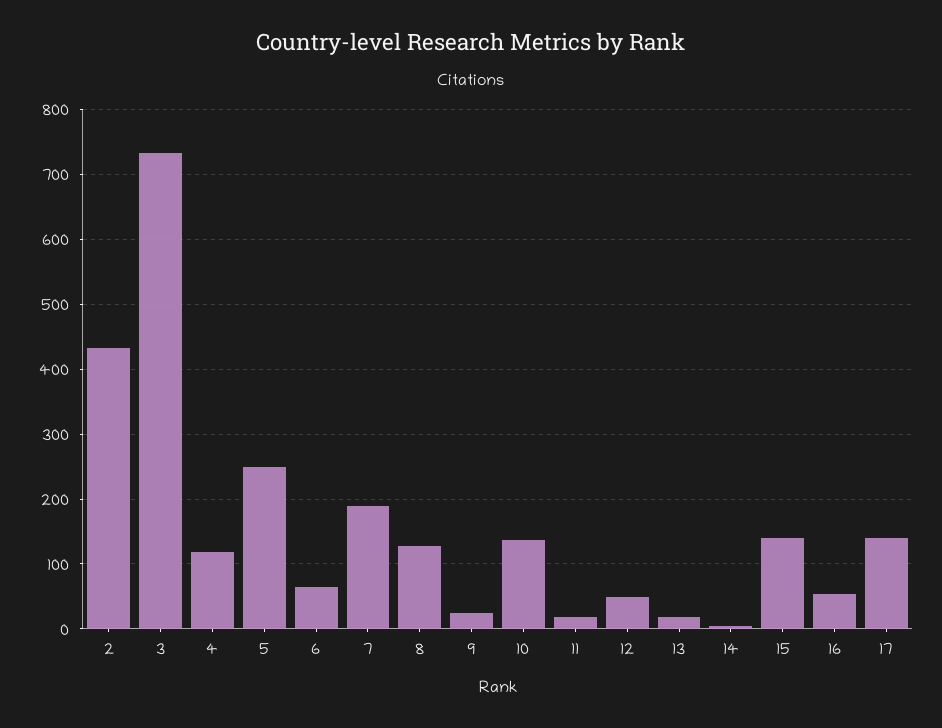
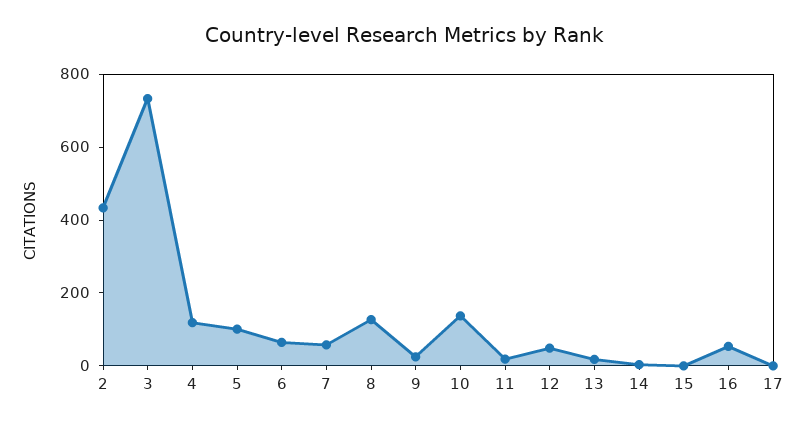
  {
    "2": 430,
    "3": 730,
    "4": 120,
-   "5": 250,
+   "5": 100,
    "6": 70,
-   "7": 190,
+   "7": 50,
    "8": 130,
    "9": 30,
    "10": 140,
    "11": 20,
    "12": 50,
    "13": 20,
    "14": 0,
-   "15": 140,
+   "15": 0,
    "16": 50,
-   "17": 140
+   "17": 0
  }

